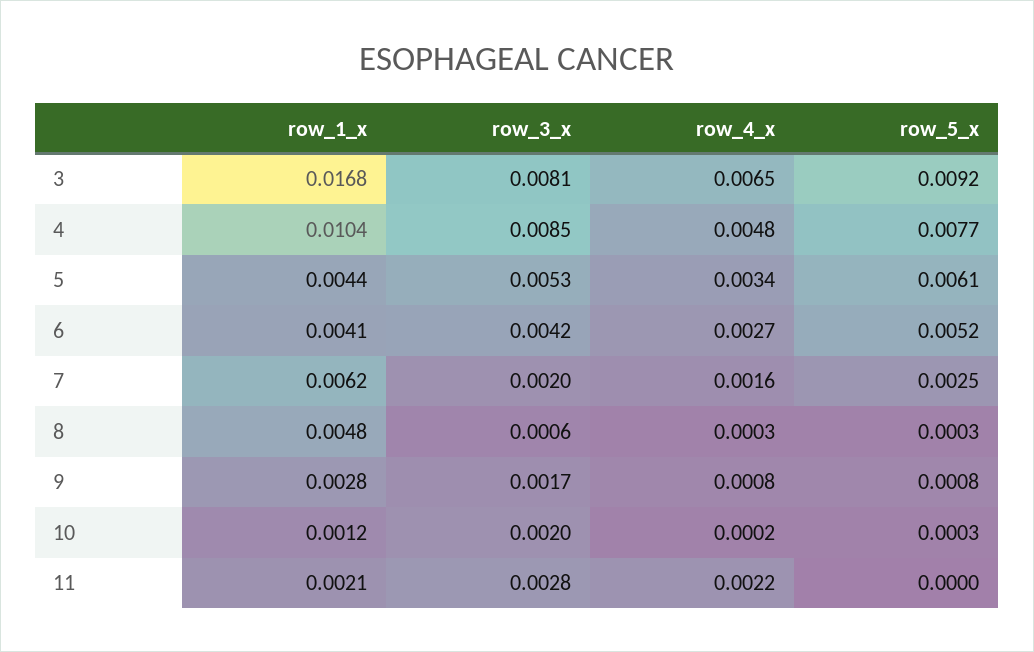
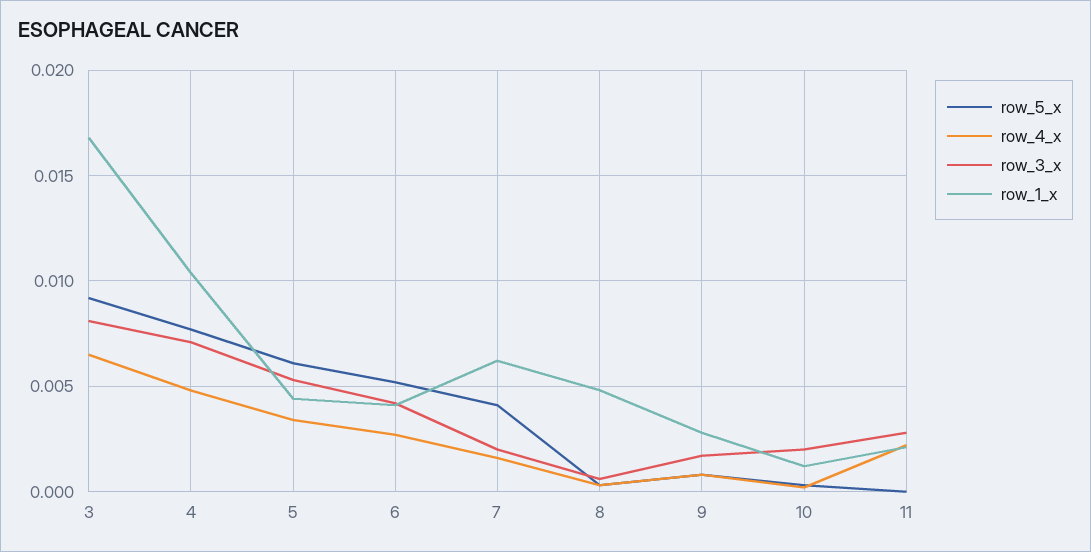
  {
    "row_1_x": {
      "3": 0.0168,
      "4": 0.0104,
      "5": 0.0044,
      "6": 0.0041,
      "7": 0.0062,
      "8": 0.0048,
      "9": 0.0028,
      "10": 0.0012,
      "11": 0.0021
    },
    "row_3_x": {
      "3": 0.0081,
-     "4": 0.0085,
+     "4": 0.007,
      "5": 0.0053,
      "6": 0.0042,
      "7": 0.002,
      "8": 0.0006,
      "9": 0.0017,
      "10": 0.002,
      "11": 0.0028
    },
    "row_4_x": {
      "3": 0.0065,
      "4": 0.0048,
      "5": 0.0034,
      "6": 0.0027,
      "7": 0.0016,
      "8": 0.0003,
      "9": 0.0008,
      "10": 0.0002,
      "11": 0.0022
    },
    "row_5_x": {
      "3": 0.0092,
      "4": 0.0077,
      "5": 0.0061,
      "6": 0.0052,
-     "7": 0.0025,
+     "7": 0.004,
      "8": 0.0003,
      "9": 0.0008,
      "10": 0.0003,
      "11": 0
    }
  }

